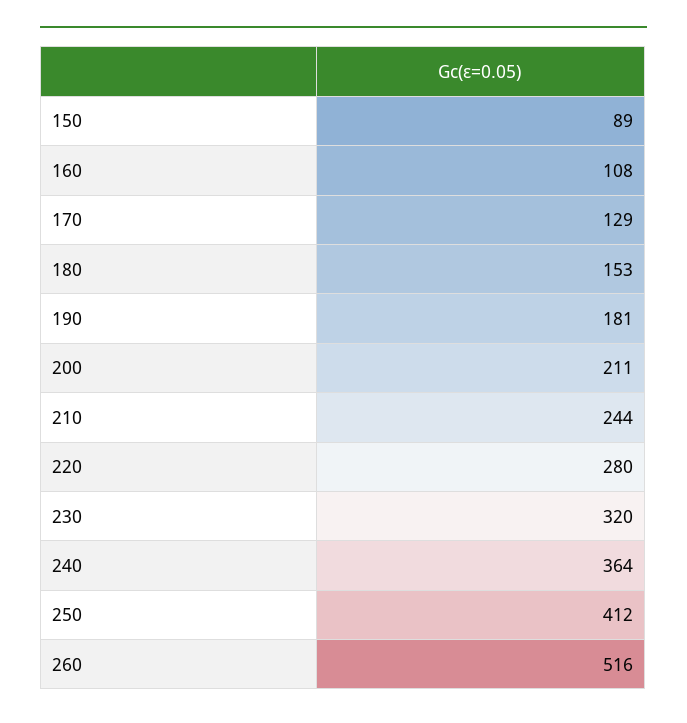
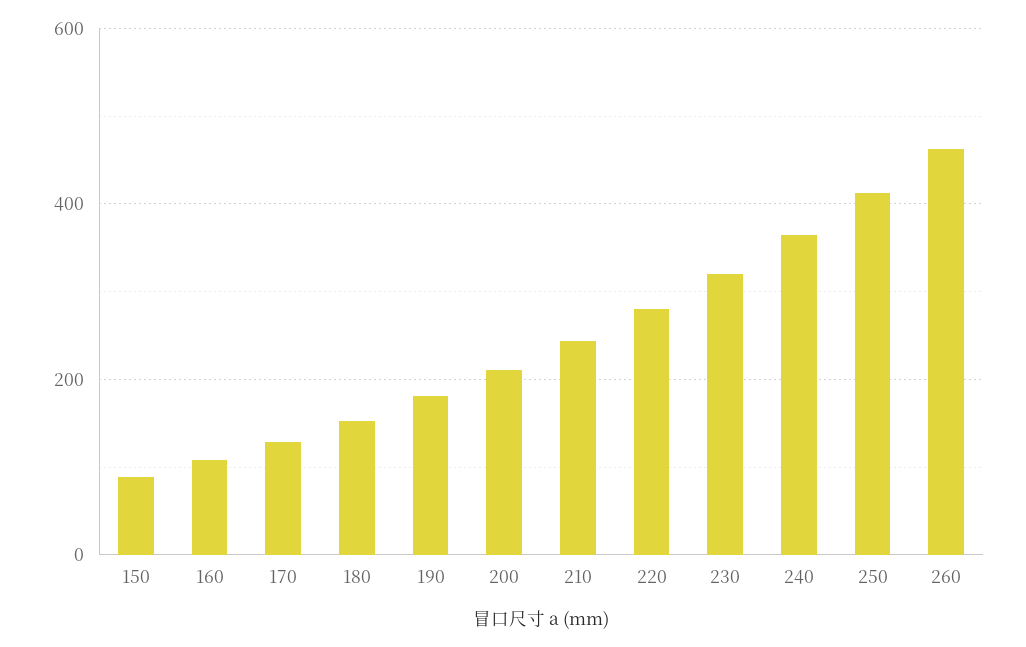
  {
    "150": 89,
    "160": 108,
    "170": 129,
    "180": 153,
    "190": 181,
    "200": 211,
    "210": 244,
    "220": 280,
    "230": 320,
    "240": 364,
    "250": 412,
-   "260": 516
+   "260": 460
  }

